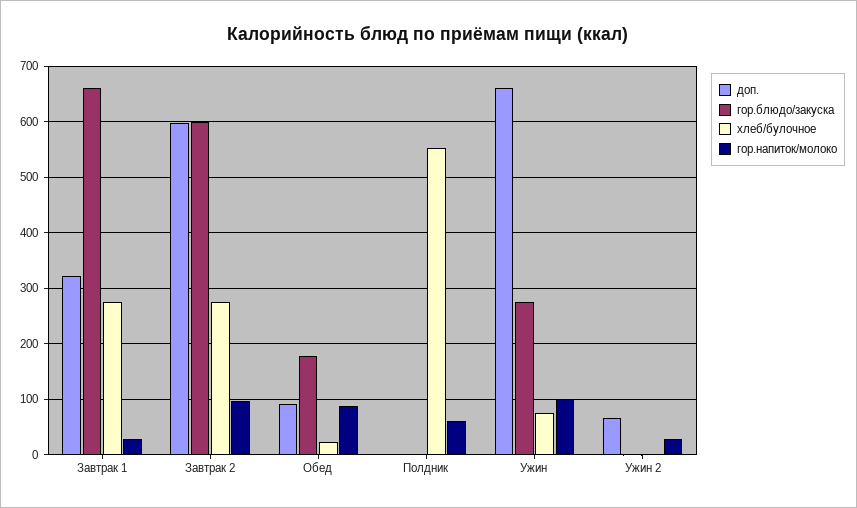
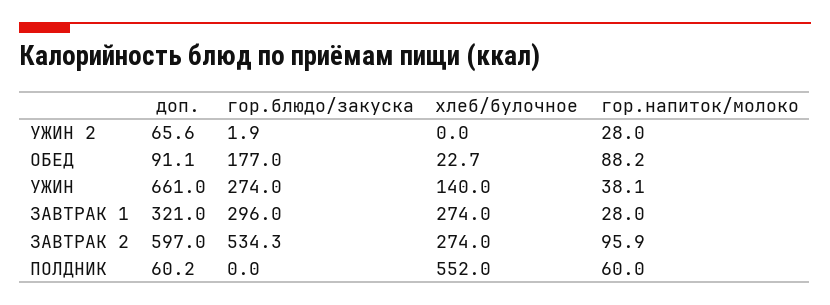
  {
    "доп.": {
      "Завтрак 1": 321,
      "Завтрак 2": 597,
      "Обед": 91.1,
-     "Полдник": 0,
+     "Полдник": 60.2,
      "Ужин": 661,
      "Ужин 2": 65.6
    },
    "гор.блюдо/закуска": {
-     "Завтрак 1": 660,
+     "Завтрак 1": 296,
-     "Завтрак 2": 600,
+     "Завтрак 2": 534.3,
      "Обед": 177,
      "Полдник": 0,
      "Ужин": 274,
      "Ужин 2": 1.9
    },
    "хлеб/булочное": {
      "Завтрак 1": 274,
      "Завтрак 2": 274,
      "Обед": 22.7,
      "Полдник": 552,
-     "Ужин": 80,
+     "Ужин": 140,
      "Ужин 2": 0
    },
    "гор.напиток/молоко": {
      "Завтрак 1": 28,
      "Завтрак 2": 95.9,
      "Обед": 88.2,
      "Полдник": 60,
-     "Ужин": 100,
+     "Ужин": 38.1,
      "Ужин 2": 28
    }
  }

